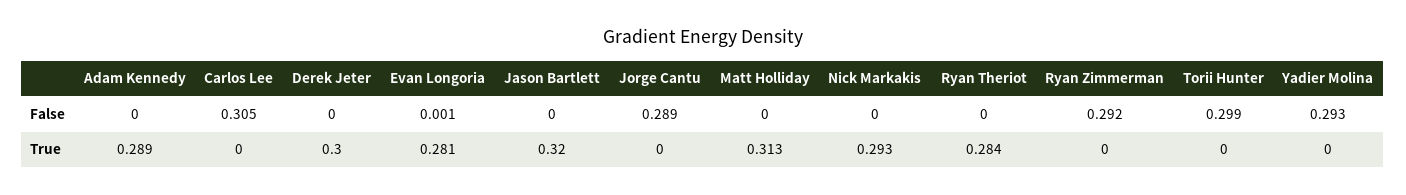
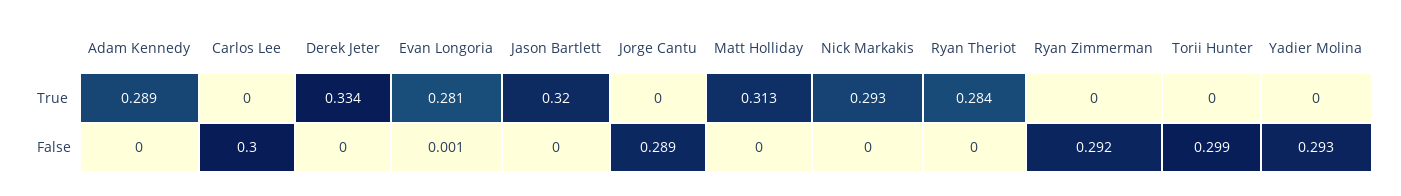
  {
    "Adam Kennedy": {
      "False": 0,
      "True": 0.289
    },
    "Carlos Lee": {
-     "False": 0.305,
+     "False": 0.3,
      "True": 0
    },
    "Derek Jeter": {
      "False": 0,
-     "True": 0.3
+     "True": 0.334
    },
    "Evan Longoria": {
      "False": 0.001,
      "True": 0.281
    },
    "Jason Bartlett": {
      "False": 0,
      "True": 0.32
    },
    "Jorge Cantu": {
      "False": 0.289,
      "True": 0
    },
    "Matt Holliday": {
      "False": 0,
      "True": 0.313
    },
    "Nick Markakis": {
      "False": 0,
      "True": 0.293
    },
    "Ryan Theriot": {
      "False": 0,
      "True": 0.284
    },
    "Ryan Zimmerman": {
      "False": 0.292,
      "True": 0
    },
    "Torii Hunter": {
      "False": 0.299,
      "True": 0
    },
    "Yadier Molina": {
      "False": 0.293,
      "True": 0
    }
  }

